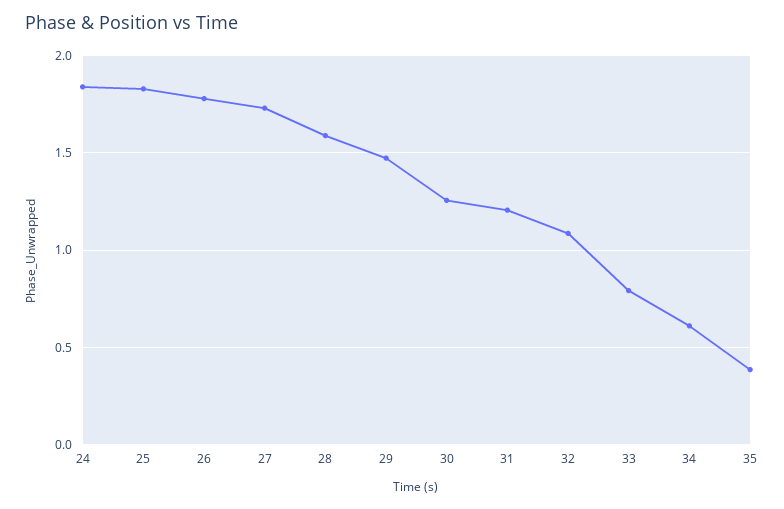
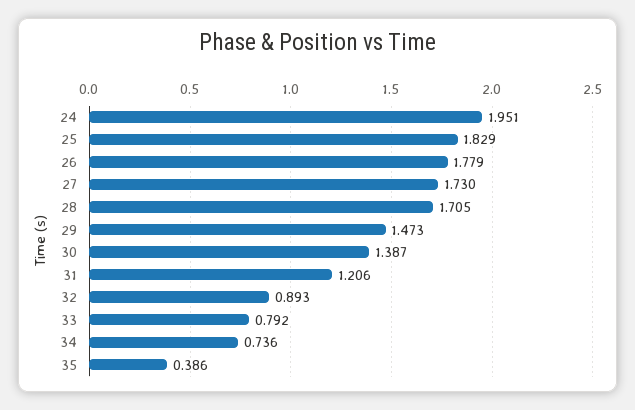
  {
-   "24": 1.85,
+   "24": 1.951,
    "25": 1.829,
    "26": 1.779,
    "27": 1.73,
-   "28": 1.6,
+   "28": 1.705,
    "29": 1.473,
-   "30": 1.25,
+   "30": 1.387,
    "31": 1.206,
-   "32": 1.1,
+   "32": 0.893,
    "33": 0.792,
-   "34": 0.6,
+   "34": 0.736,
    "35": 0.386
  }

